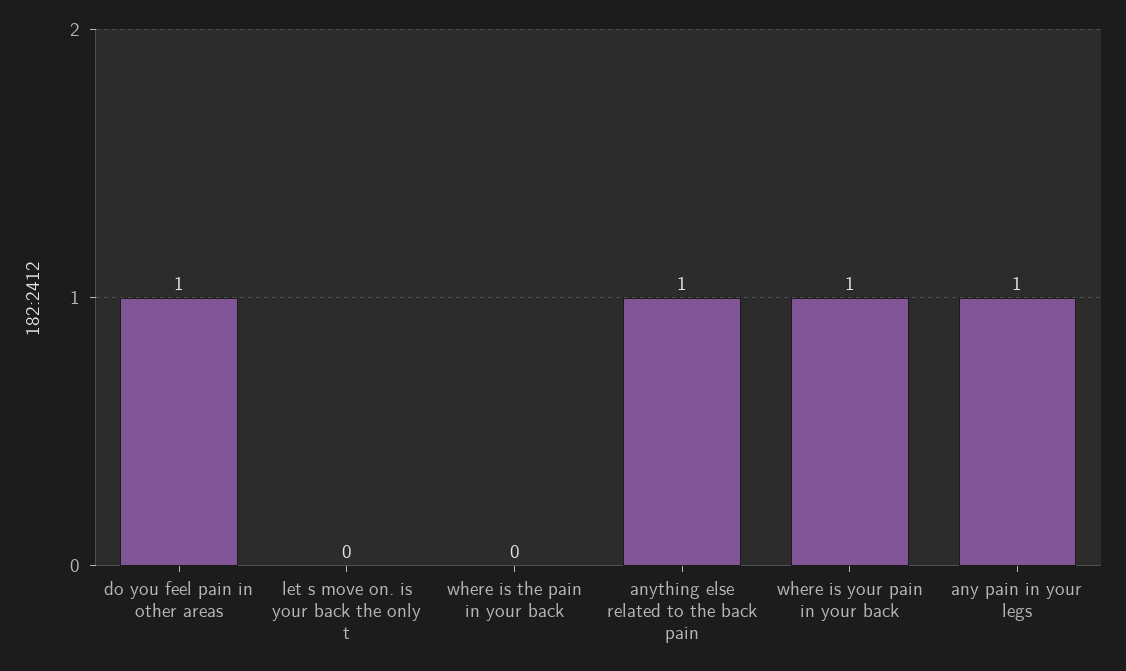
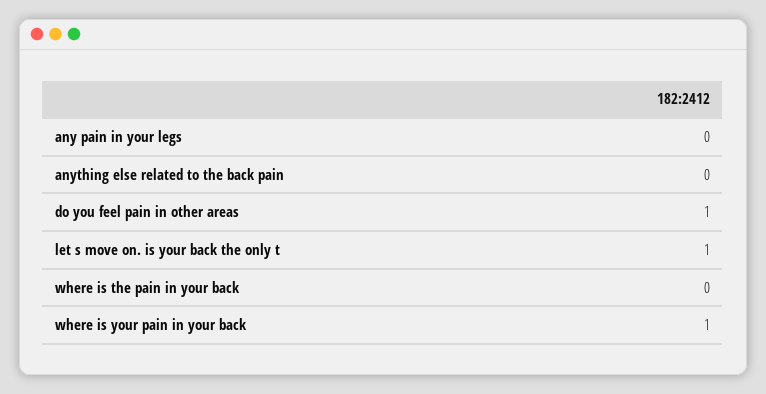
  {
    "do you feel pain in other areas": 1,
-   "let s move on. is your back the only t": 0,
+   "let s move on. is your back the only t": 1,
    "where is the pain in your back": 0,
-   "anything else related to the back pain": 1,
+   "anything else related to the back pain": 0,
    "where is your pain in your back": 1,
-   "any pain in your legs": 1
+   "any pain in your legs": 0
  }

